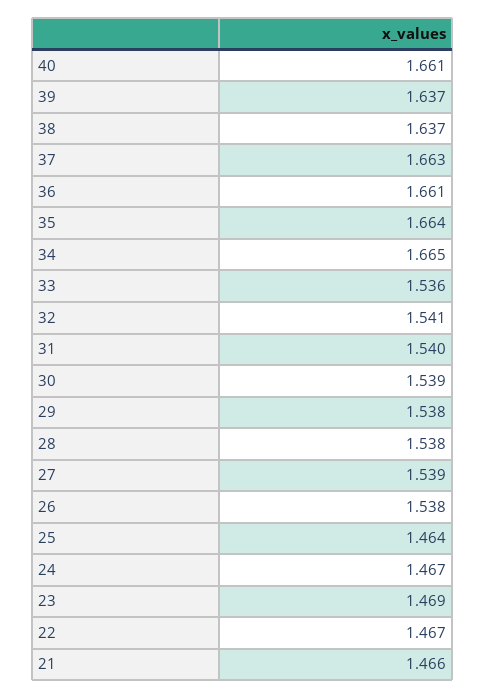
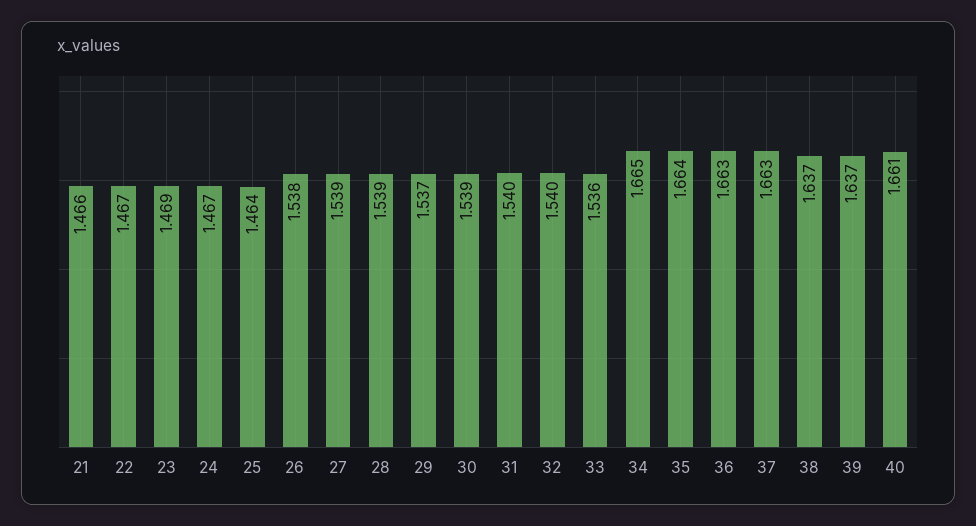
  {
    "40": 1.661,
    "39": 1.637,
    "38": 1.637,
    "37": 1.663,
-   "36": 1.661,
+   "36": 1.663,
    "35": 1.664,
    "34": 1.665,
    "33": 1.536,
-   "32": 1.541,
+   "32": 1.54,
    "31": 1.54,
    "30": 1.539,
-   "29": 1.538,
+   "29": 1.537,
-   "28": 1.538,
+   "28": 1.539,
    "27": 1.539,
    "26": 1.538,
    "25": 1.464,
    "24": 1.467,
    "23": 1.469,
    "22": 1.467,
    "21": 1.466
  }

